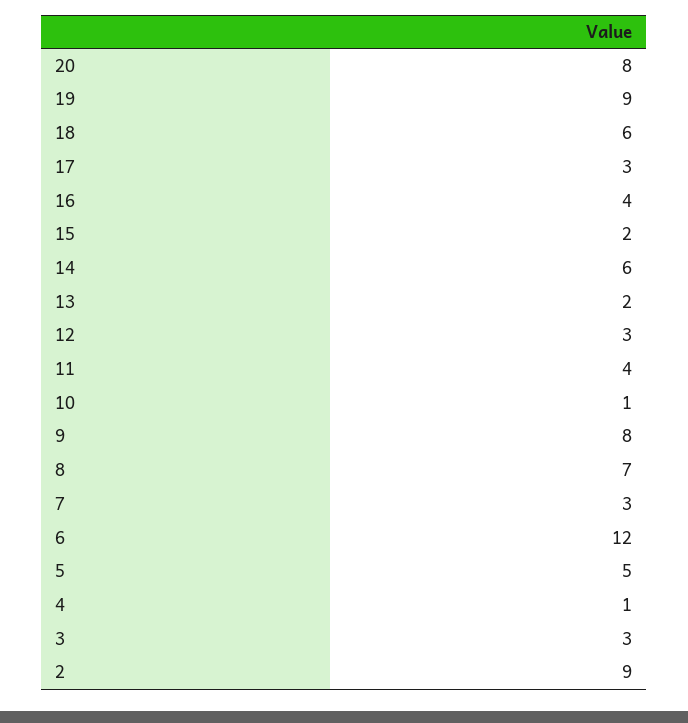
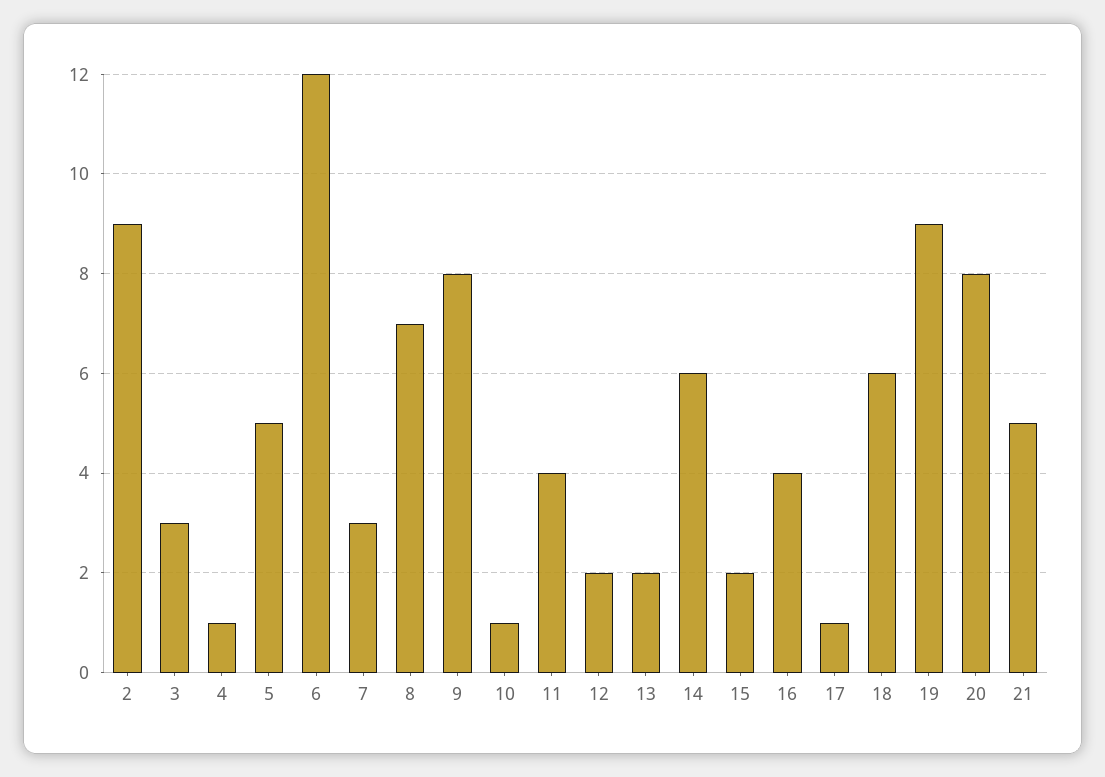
  {
    "20": 8,
    "19": 9,
    "18": 6,
-   "17": 3,
+   "17": 1,
    "16": 4,
    "15": 2,
    "14": 6,
    "13": 2,
-   "12": 3,
+   "12": 2,
    "11": 4,
    "10": 1,
    "9": 8,
    "8": 7,
    "7": 3,
    "6": 12,
    "5": 5,
    "4": 1,
    "3": 3,
-   "2": 9
+   "2": 9,
+   "21": 5
  }

